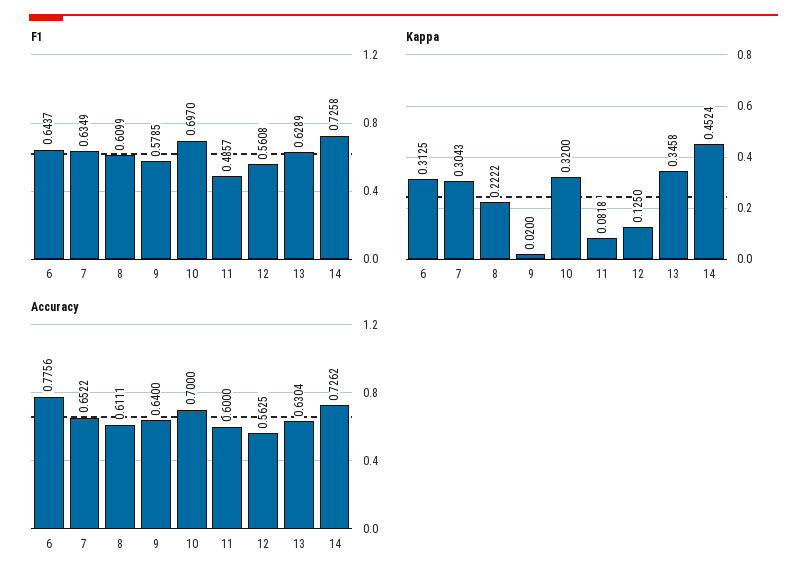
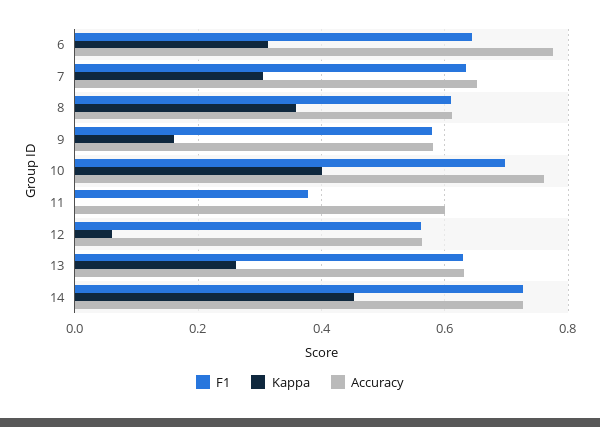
  {
    "F1": {
      "6": 0.6437,
      "7": 0.6349,
      "8": 0.6099,
      "9": 0.5785,
      "10": 0.697,
-     "11": 0.4857,
+     "11": 0.38,
      "12": 0.5608,
      "13": 0.6289,
      "14": 0.7258
    },
    "Kappa": {
      "6": 0.3125,
      "7": 0.3043,
-     "8": 0.2222,
+     "8": 0.36,
-     "9": 0.02,
+     "9": 0.16,
-     "10": 0.32,
+     "10": 0.4,
-     "11": 0.0818,
+     "11": 0,
-     "12": 0.125,
+     "12": 0.06,
-     "13": 0.3458,
+     "13": 0.26,
      "14": 0.4524
    },
    "Accuracy": {
      "6": 0.7756,
      "7": 0.6522,
      "8": 0.6111,
-     "9": 0.64,
+     "9": 0.58,
-     "10": 0.7,
+     "10": 0.76,
      "11": 0.6,
      "12": 0.5625,
      "13": 0.6304,
      "14": 0.7262
    }
  }

